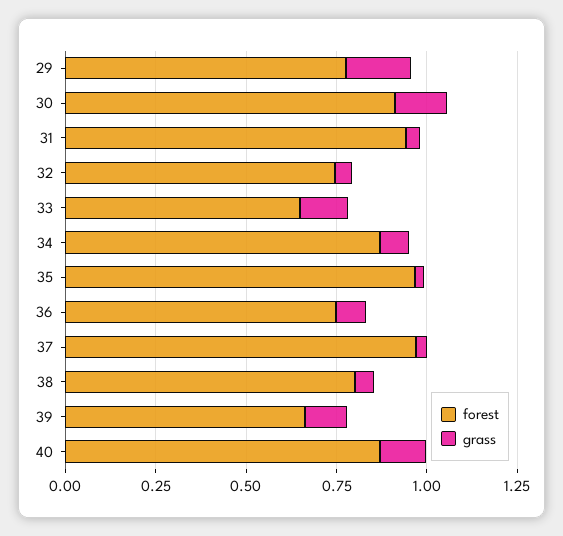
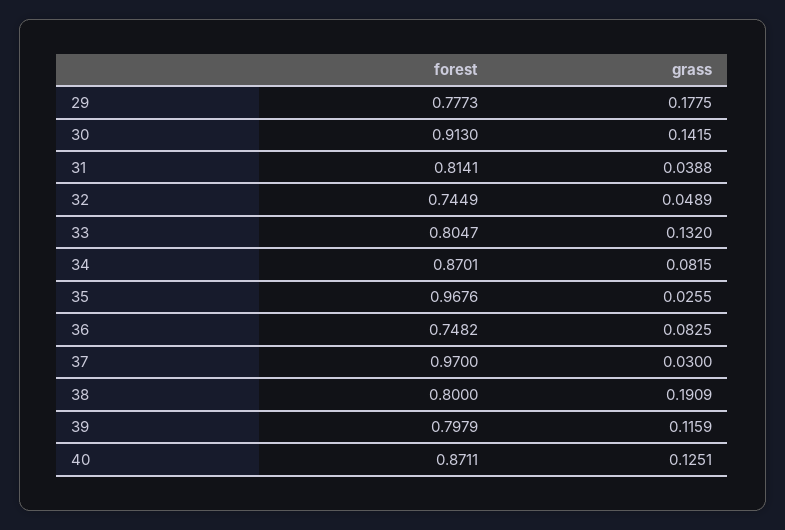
  {
    "forest": {
      "29": 0.7773,
      "30": 0.913,
-     "31": 0.95,
+     "31": 0.8141,
      "32": 0.7449,
-     "33": 0.65,
+     "33": 0.8047,
      "34": 0.8701,
      "35": 0.9676,
      "36": 0.7482,
      "37": 0.97,
      "38": 0.8,
-     "39": 0.65,
+     "39": 0.7979,
      "40": 0.8711
    },
    "grass": {
      "29": 0.1775,
      "30": 0.1415,
      "31": 0.0388,
      "32": 0.0489,
      "33": 0.132,
      "34": 0.0815,
      "35": 0.0255,
      "36": 0.0825,
      "37": 0.03,
-     "38": 0.05,
+     "38": 0.1909,
      "39": 0.1159,
      "40": 0.1251
    }
  }

